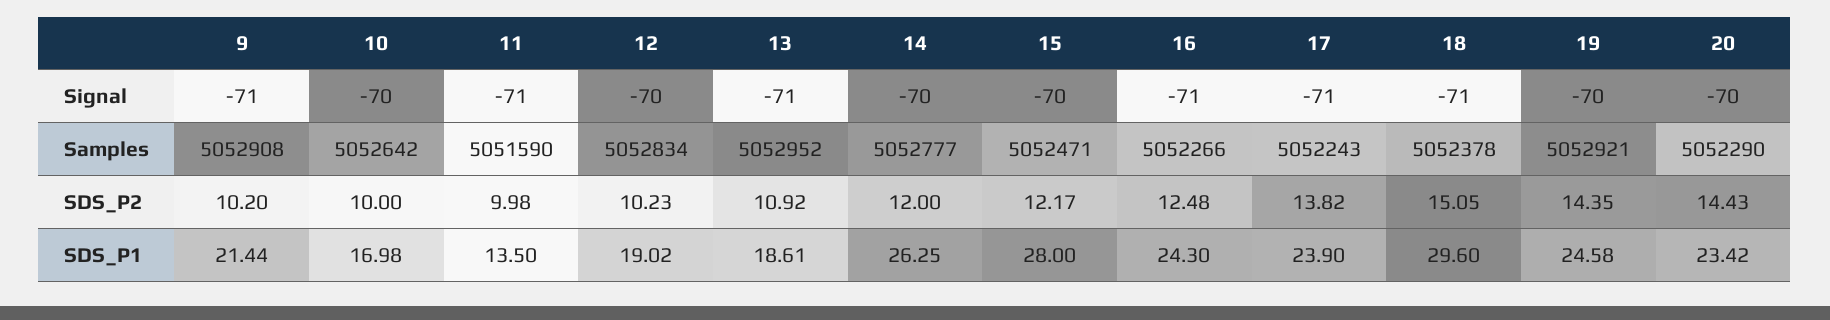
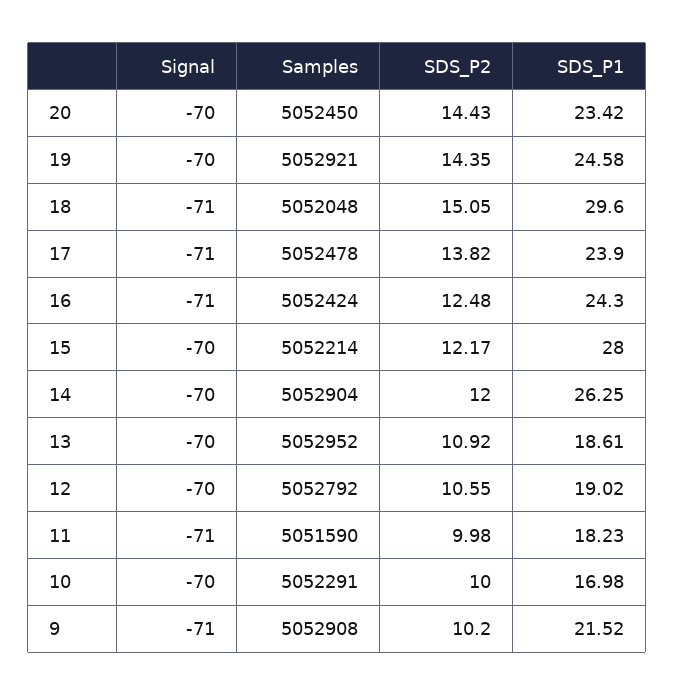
  {
    "9": {
      "Signal": -71,
      "Samples": 5052908,
      "SDS_P2": 10.2,
-     "SDS_P1": 21.44
+     "SDS_P1": 21.52
    },
    "10": {
      "Signal": -70,
-     "Samples": 5052642,
+     "Samples": 5052291,
      "SDS_P2": 10,
      "SDS_P1": 16.98
    },
    "11": {
      "Signal": -71,
      "Samples": 5051590,
      "SDS_P2": 9.98,
-     "SDS_P1": 13.5
+     "SDS_P1": 18.23
    },
    "12": {
      "Signal": -70,
-     "Samples": 5052834,
+     "Samples": 5052792,
-     "SDS_P2": 10.23,
+     "SDS_P2": 10.55,
      "SDS_P1": 19.02
    },
    "13": {
-     "Signal": -71,
+     "Signal": -70,
      "Samples": 5052952,
      "SDS_P2": 10.92,
      "SDS_P1": 18.61
    },
    "14": {
      "Signal": -70,
-     "Samples": 5052777,
+     "Samples": 5052904,
      "SDS_P2": 12,
      "SDS_P1": 26.25
    },
    "15": {
      "Signal": -70,
-     "Samples": 5052471,
+     "Samples": 5052214,
      "SDS_P2": 12.17,
      "SDS_P1": 28
    },
    "16": {
      "Signal": -71,
-     "Samples": 5052266,
+     "Samples": 5052424,
      "SDS_P2": 12.48,
      "SDS_P1": 24.3
    },
    "17": {
      "Signal": -71,
-     "Samples": 5052243,
+     "Samples": 5052478,
      "SDS_P2": 13.82,
      "SDS_P1": 23.9
    },
    "18": {
      "Signal": -71,
-     "Samples": 5052378,
+     "Samples": 5052048,
      "SDS_P2": 15.05,
      "SDS_P1": 29.6
    },
    "19": {
      "Signal": -70,
      "Samples": 5052921,
      "SDS_P2": 14.35,
      "SDS_P1": 24.58
    },
    "20": {
      "Signal": -70,
-     "Samples": 5052290,
+     "Samples": 5052450,
      "SDS_P2": 14.43,
      "SDS_P1": 23.42
    }
  }

